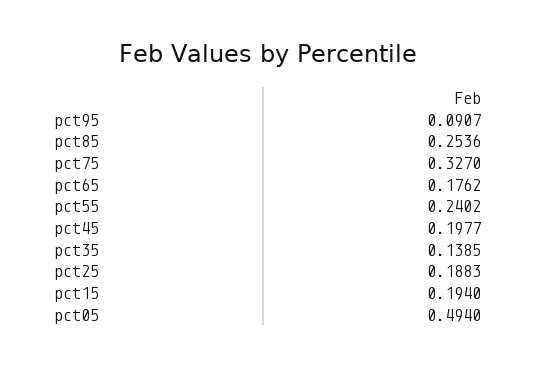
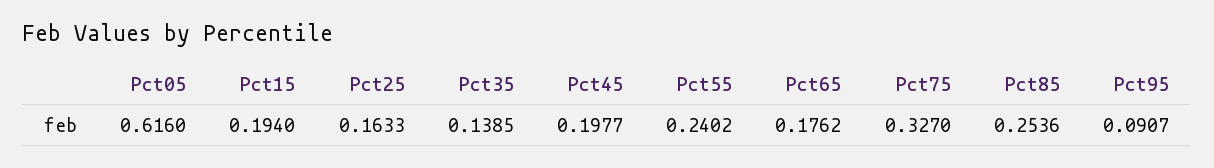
  {
    "pct95": 0.0907,
    "pct85": 0.2536,
    "pct75": 0.327,
    "pct65": 0.1762,
    "pct55": 0.2402,
    "pct45": 0.1977,
    "pct35": 0.1385,
-   "pct25": 0.1883,
+   "pct25": 0.1633,
    "pct15": 0.194,
-   "pct05": 0.494
+   "pct05": 0.616
  }

